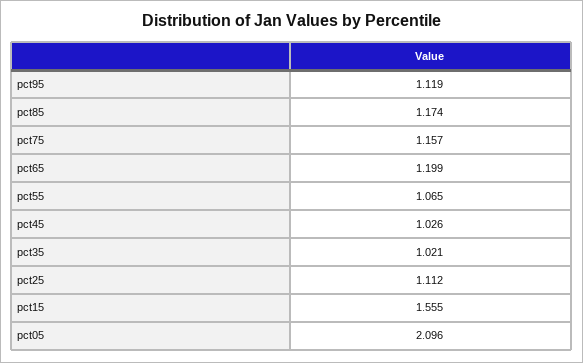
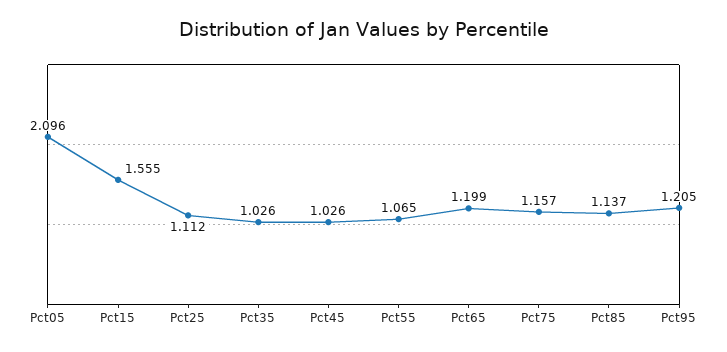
  {
-   "pct95": 1.119,
+   "pct95": 1.205,
-   "pct85": 1.174,
+   "pct85": 1.137,
    "pct75": 1.157,
    "pct65": 1.199,
    "pct55": 1.065,
    "pct45": 1.026,
-   "pct35": 1.021,
+   "pct35": 1.026,
    "pct25": 1.112,
    "pct15": 1.555,
    "pct05": 2.096
  }

